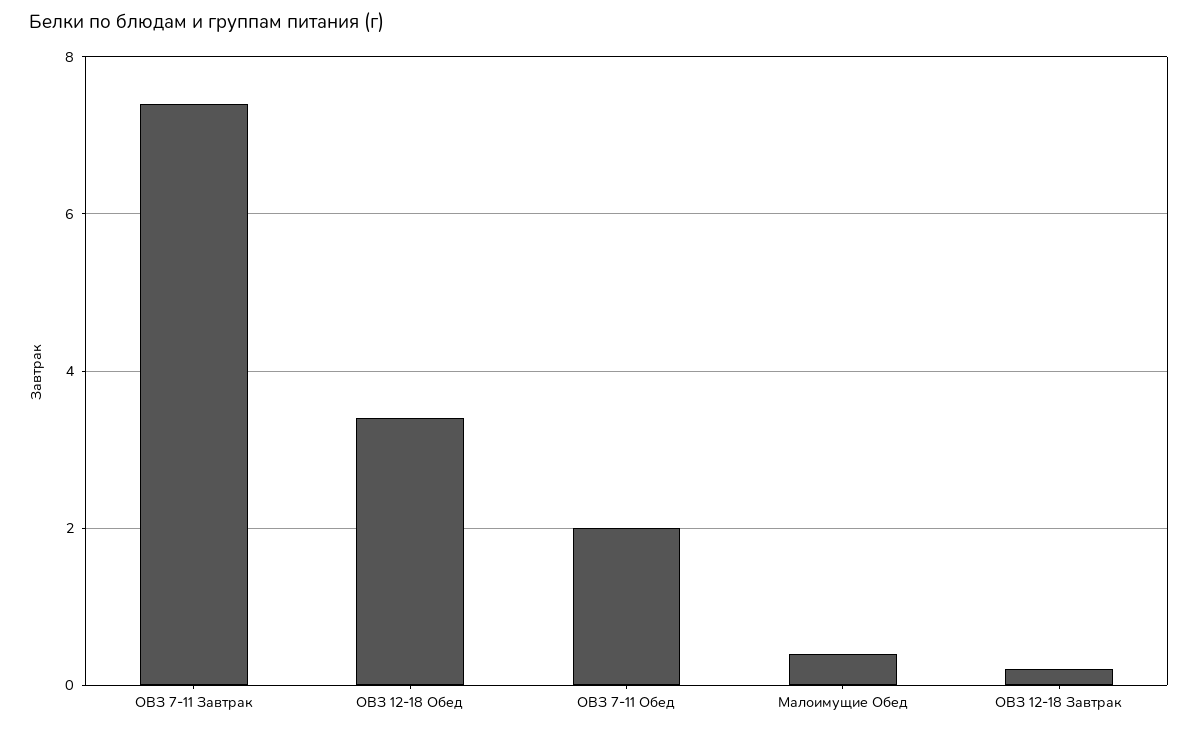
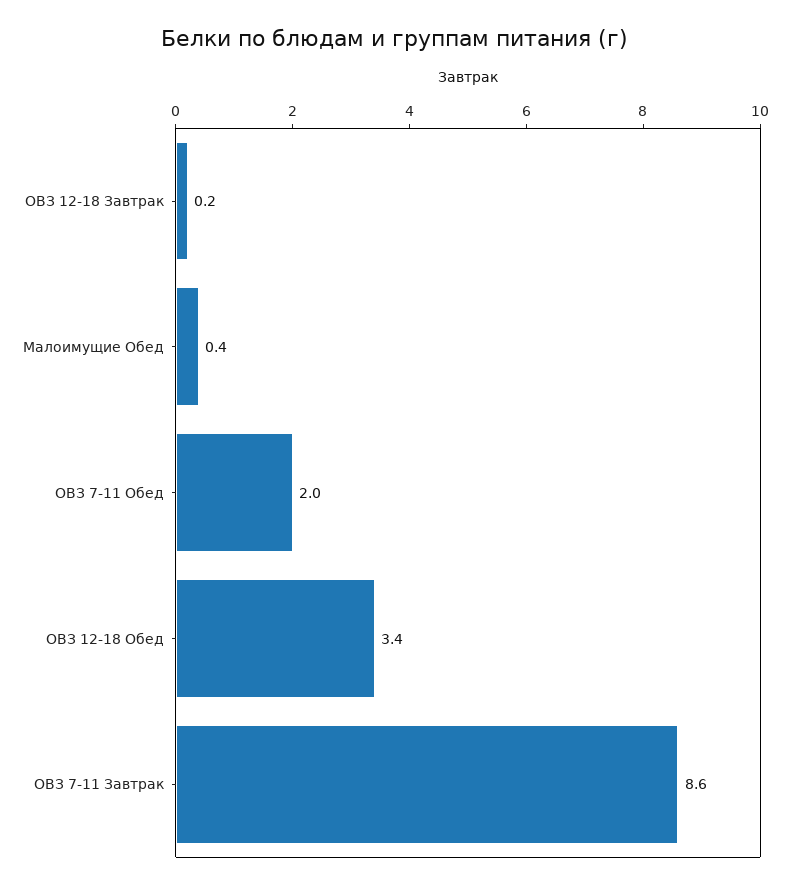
  {
-   "ОВЗ 7-11 Завтрак": 7.5,
+   "ОВЗ 7-11 Завтрак": 8.6,
    "ОВЗ 12-18 Обед": 3.4,
    "ОВЗ 7-11 Обед": 2,
    "Малоимущие Обед": 0.4,
    "ОВЗ 12-18 Завтрак": 0.2
  }

